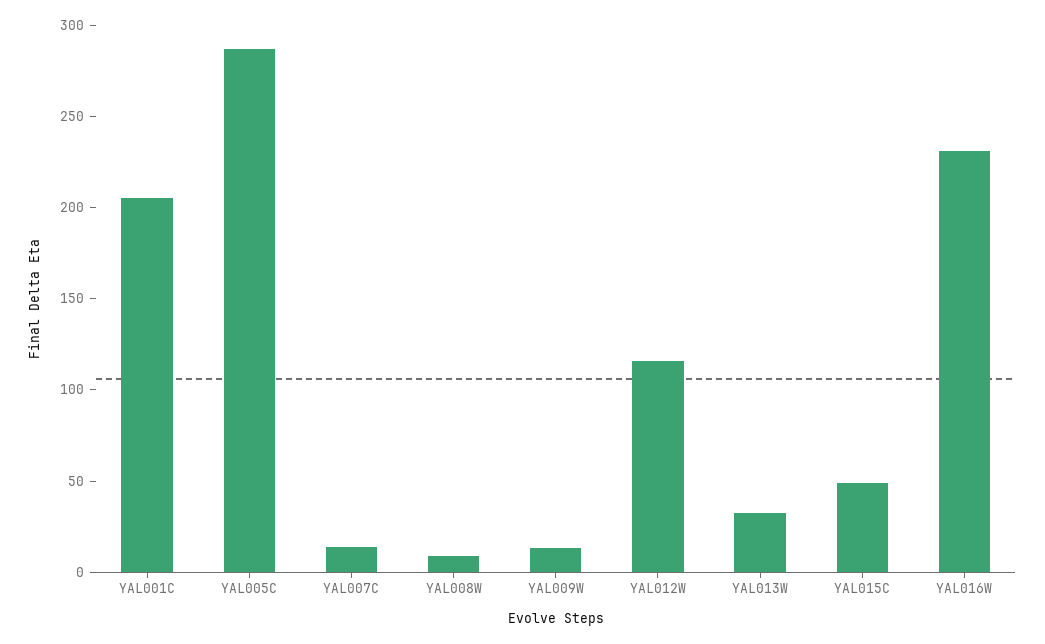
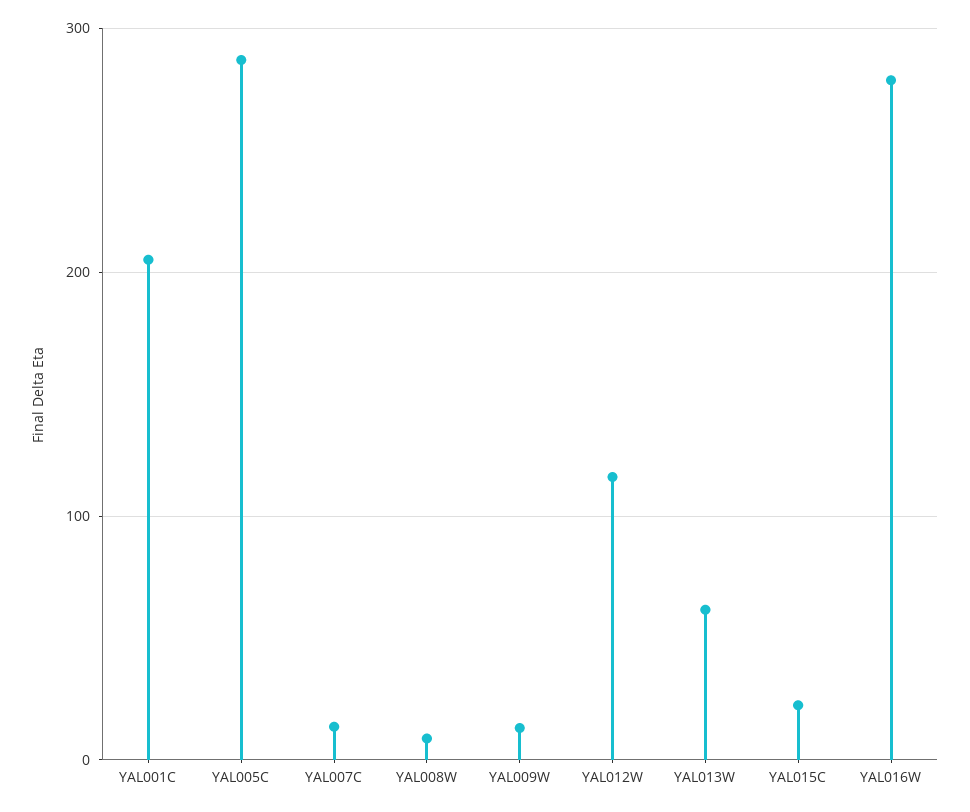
  {
    "YAL001C": 210,
    "YAL005C": 290,
    "YAL007C": 10,
    "YAL008W": 10,
    "YAL009W": 10,
    "YAL012W": 120,
-   "YAL013W": 30,
+   "YAL013W": 60,
-   "YAL015C": 50,
+   "YAL015C": 20,
-   "YAL016W": 230
+   "YAL016W": 280
  }

